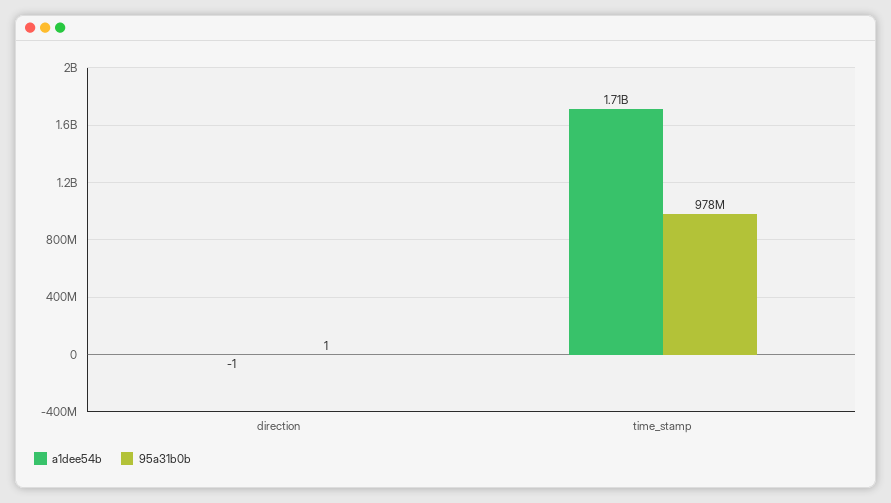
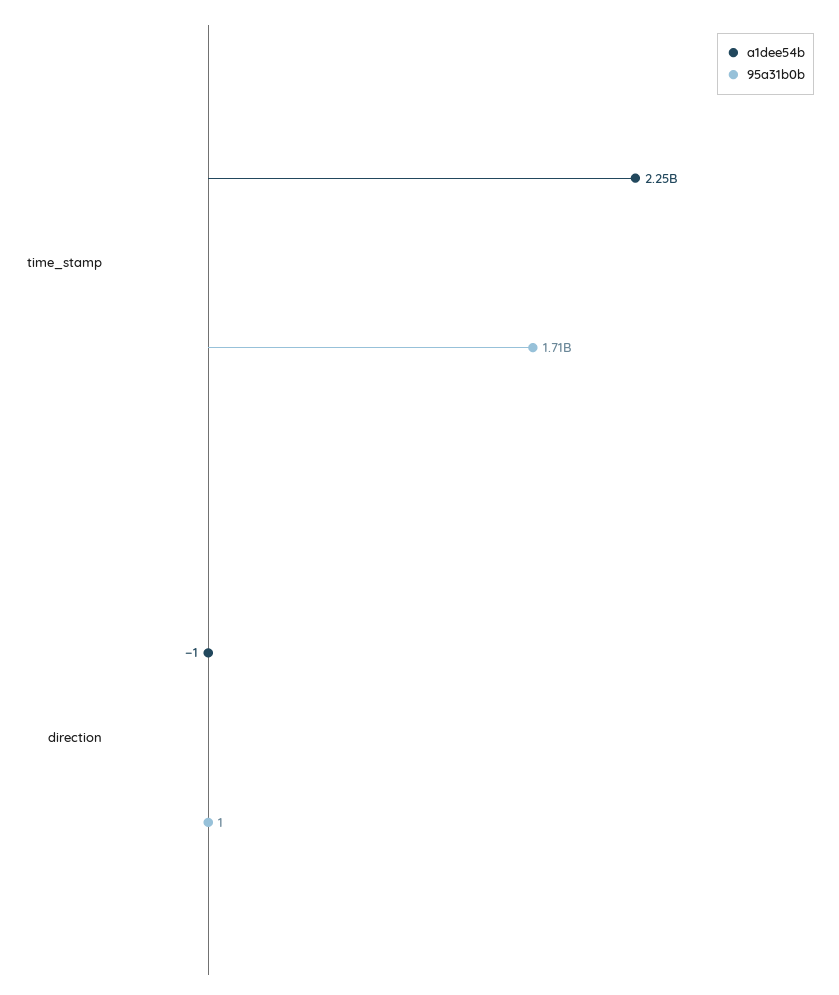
  {
    "a1dee54b": {
      "direction": -1,
-     "time_stamp": 1710000000
+     "time_stamp": 2250000000
    },
    "95a31b0b": {
      "direction": 1,
-     "time_stamp": 978000000
+     "time_stamp": 1710000000
    }
  }

